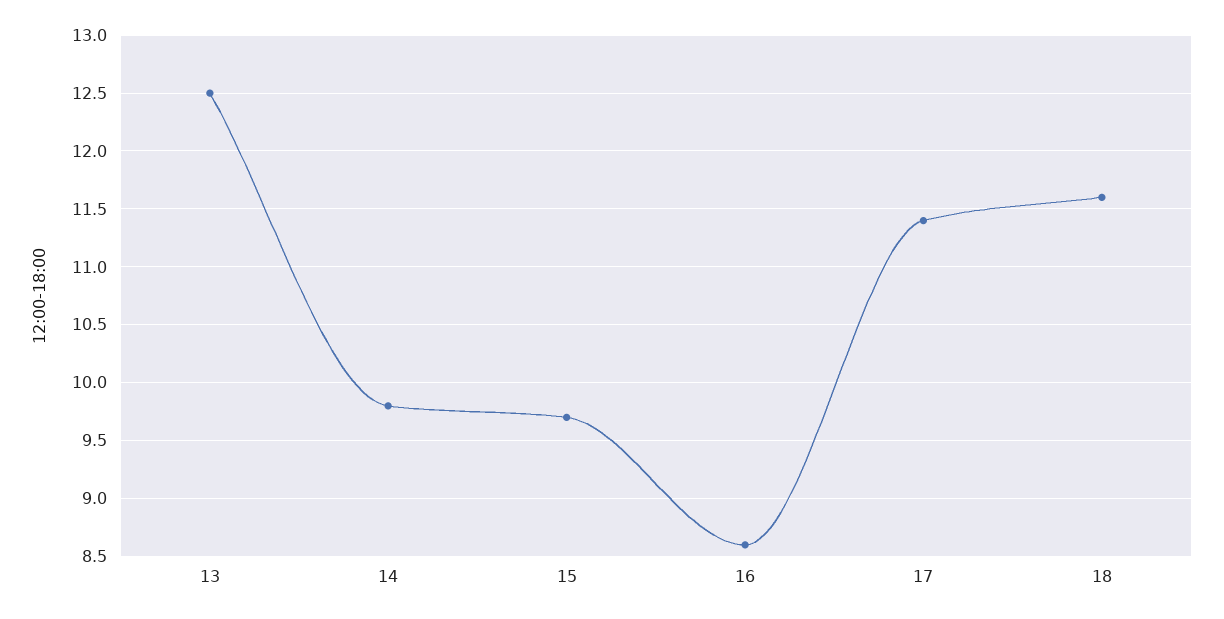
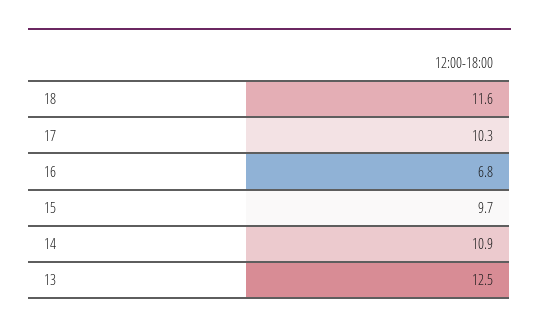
  {
    "13": 12.5,
-   "14": 9.8,
+   "14": 10.9,
    "15": 9.7,
-   "16": 8.6,
+   "16": 6.8,
-   "17": 11.4,
+   "17": 10.3,
    "18": 11.6
  }

